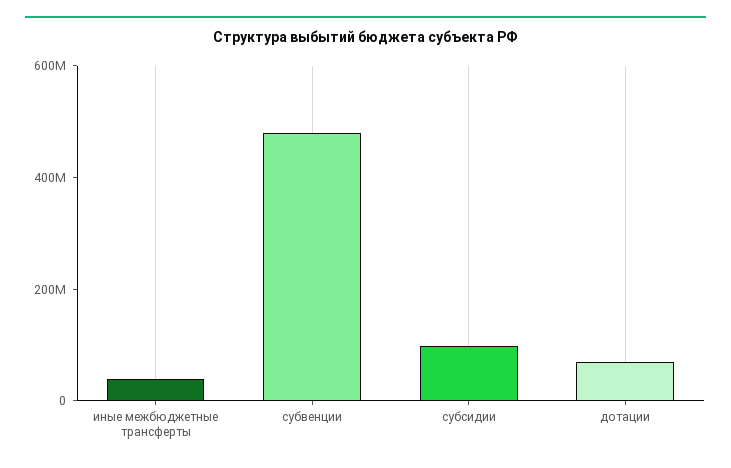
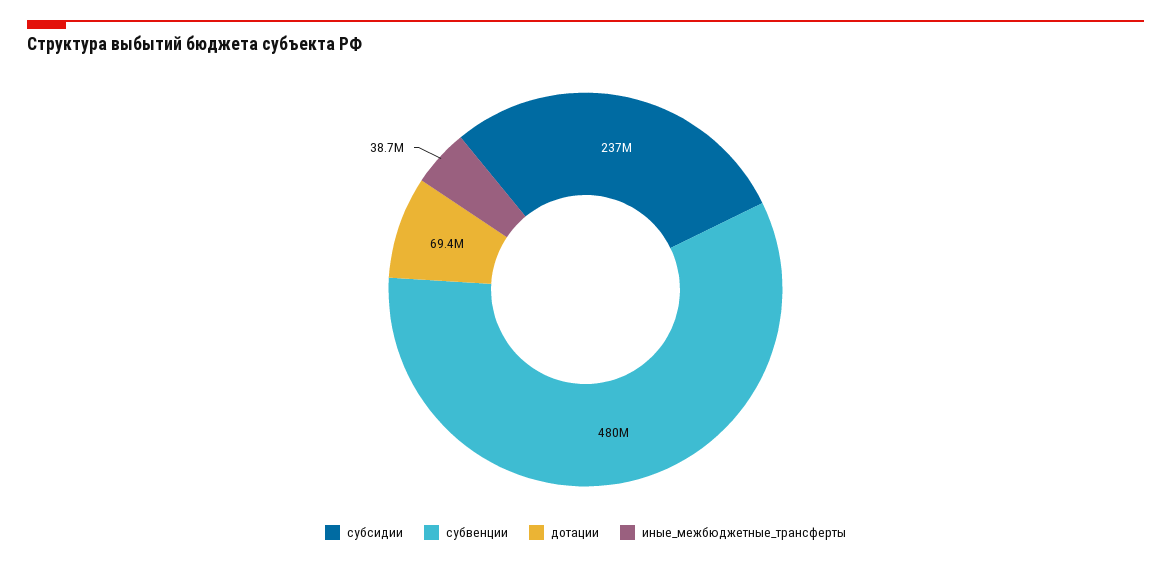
  {
    "иные межбюджетные трансферты": 38700000,
    "субвенции": 480000000,
-   "субсидии": 100000000,
+   "субсидии": 237000000,
    "дотации": 69400000
  }

